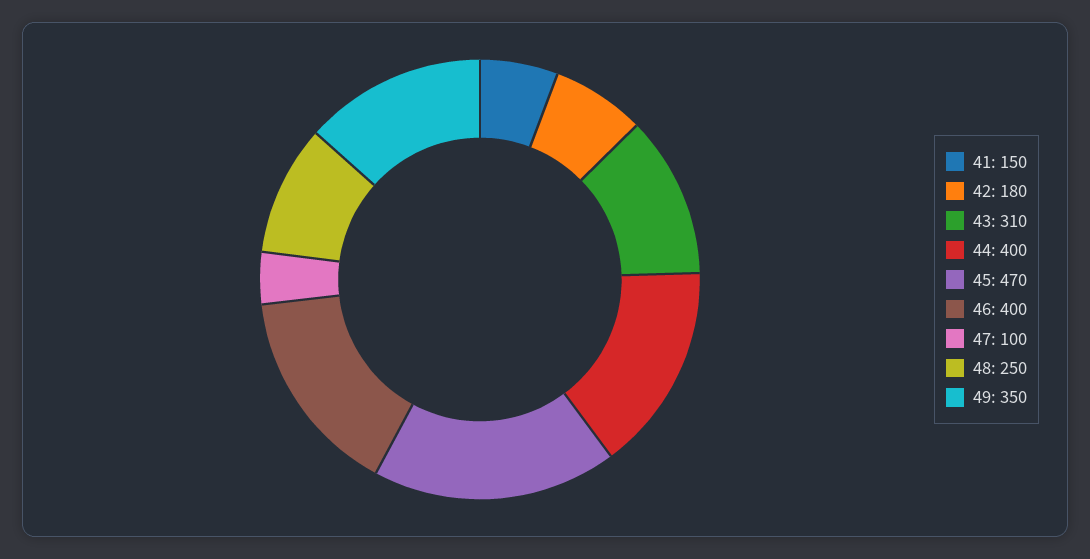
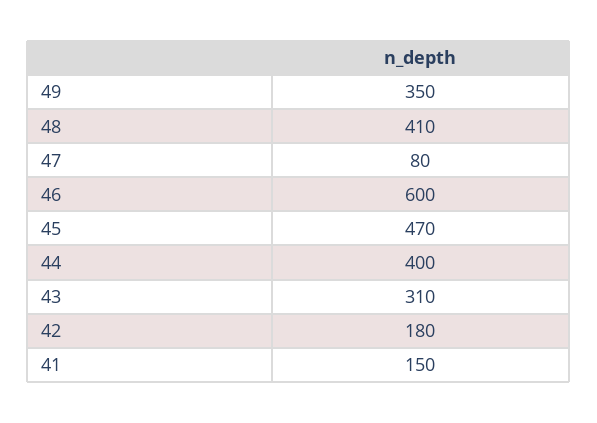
  {
    "41": 150,
    "42": 180,
    "43": 310,
    "44": 400,
    "45": 470,
-   "46": 400,
+   "46": 600,
-   "47": 100,
+   "47": 80,
-   "48": 250,
+   "48": 410,
    "49": 350
  }

